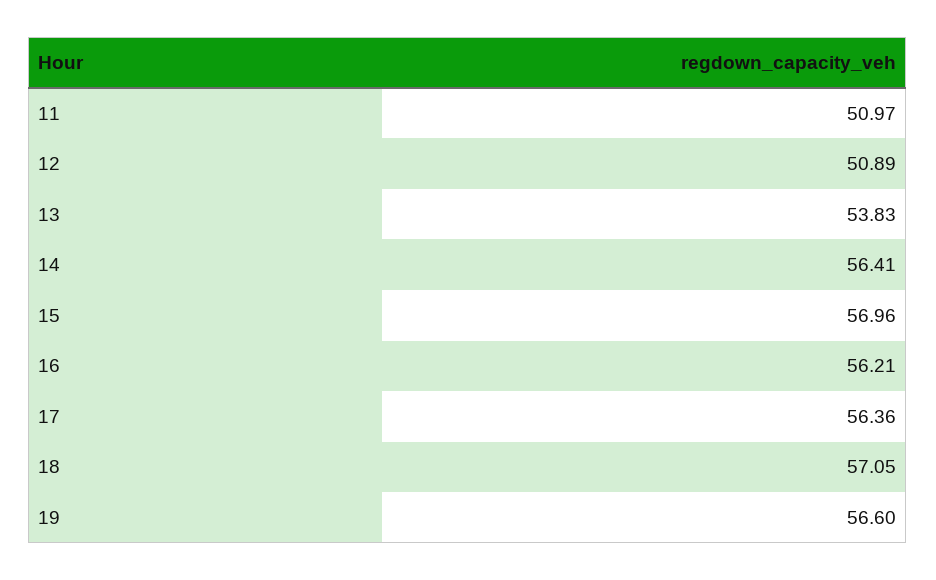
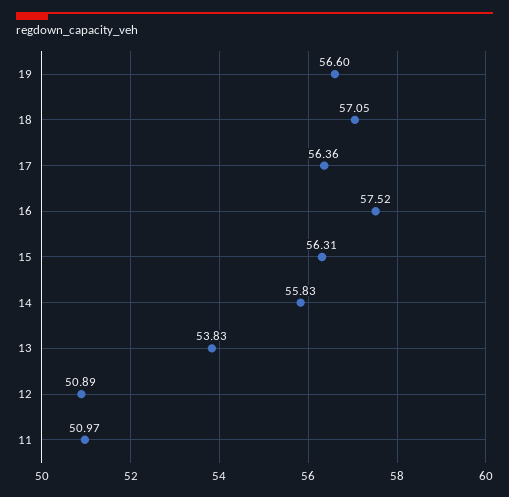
  {
    "11": 50.97,
    "12": 50.89,
    "13": 53.83,
-   "14": 56.41,
+   "14": 55.83,
-   "15": 56.96,
+   "15": 56.31,
-   "16": 56.21,
+   "16": 57.52,
    "17": 56.36,
    "18": 57.05,
    "19": 56.6
  }

